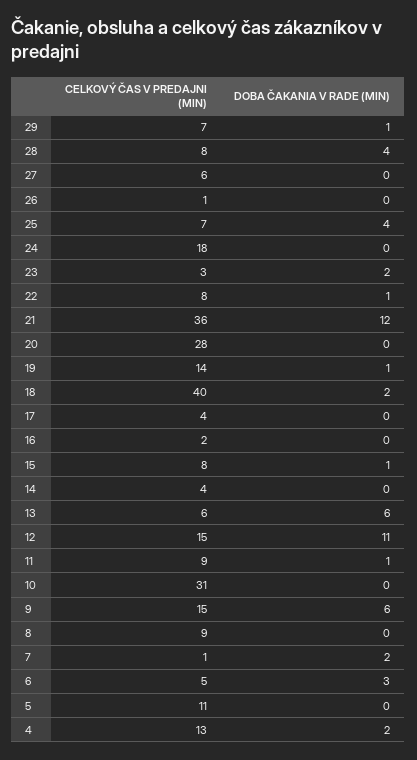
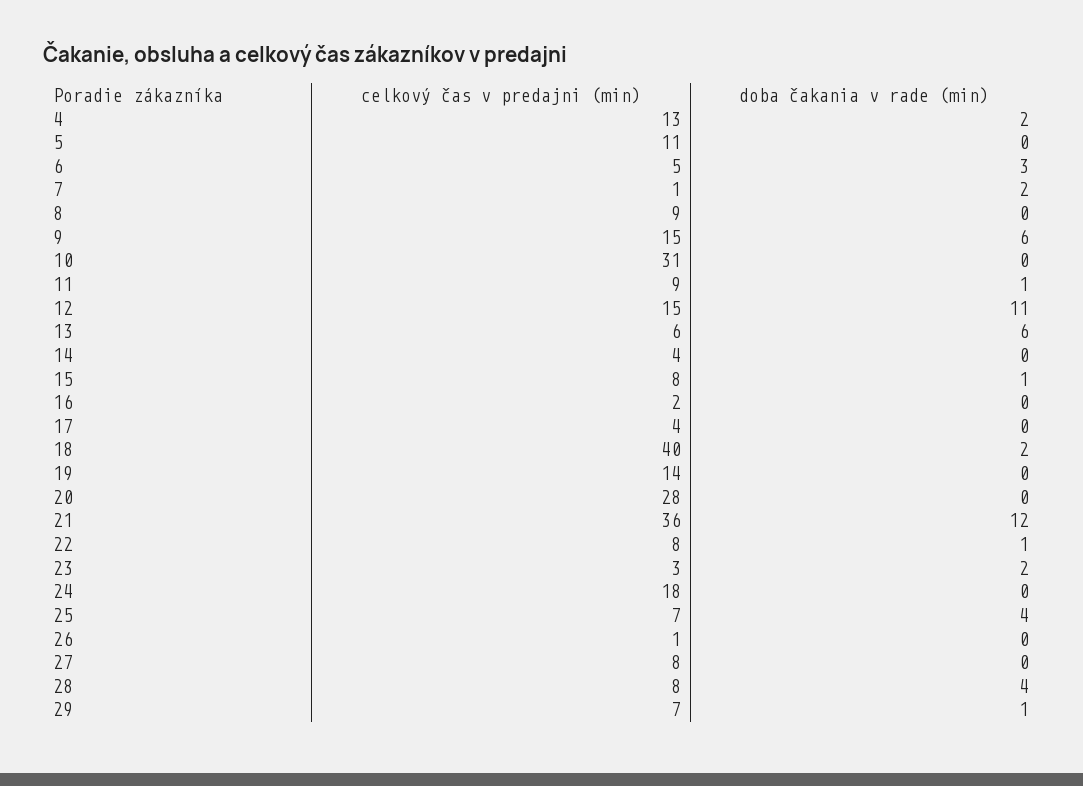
  {
    "CELKOVÝ ČAS V PREDAJNI (MIN)": {
      "29": 7,
      "28": 8,
-     "27": 6,
+     "27": 8,
      "26": 1,
      "25": 7,
      "24": 18,
      "23": 3,
      "22": 8,
      "21": 36,
      "20": 28,
      "19": 14,
      "18": 40,
      "17": 4,
      "16": 2,
      "15": 8,
      "14": 4,
      "13": 6,
      "12": 15,
      "11": 9,
      "10": 31,
      "9": 15,
      "8": 9,
      "7": 1,
      "6": 5,
      "5": 11,
      "4": 13
    },
    "DOBA ČAKANIA V RADE (MIN)": {
      "29": 1,
      "28": 4,
      "27": 0,
      "26": 0,
      "25": 4,
      "24": 0,
      "23": 2,
      "22": 1,
      "21": 12,
      "20": 0,
-     "19": 1,
+     "19": 0,
      "18": 2,
      "17": 0,
      "16": 0,
      "15": 1,
      "14": 0,
      "13": 6,
      "12": 11,
      "11": 1,
      "10": 0,
      "9": 6,
      "8": 0,
      "7": 2,
      "6": 3,
      "5": 0,
      "4": 2
    }
  }

